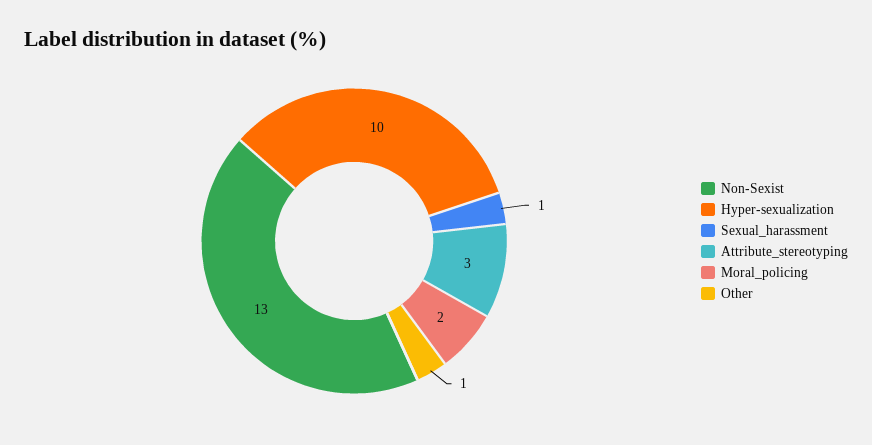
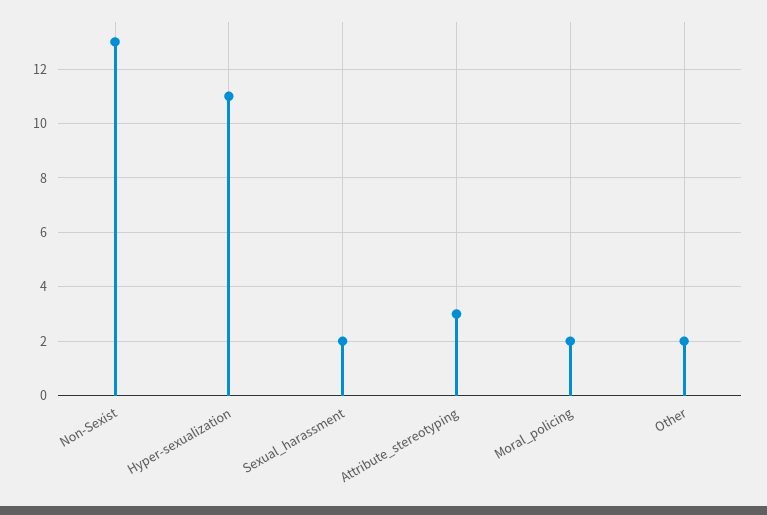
  {
    "Non-Sexist": 13,
-   "Hyper-sexualization": 10,
+   "Hyper-sexualization": 11,
-   "Sexual_harassment": 1,
+   "Sexual_harassment": 2,
    "Attribute_stereotyping": 3,
    "Moral_policing": 2,
-   "Other": 1
+   "Other": 2
  }

